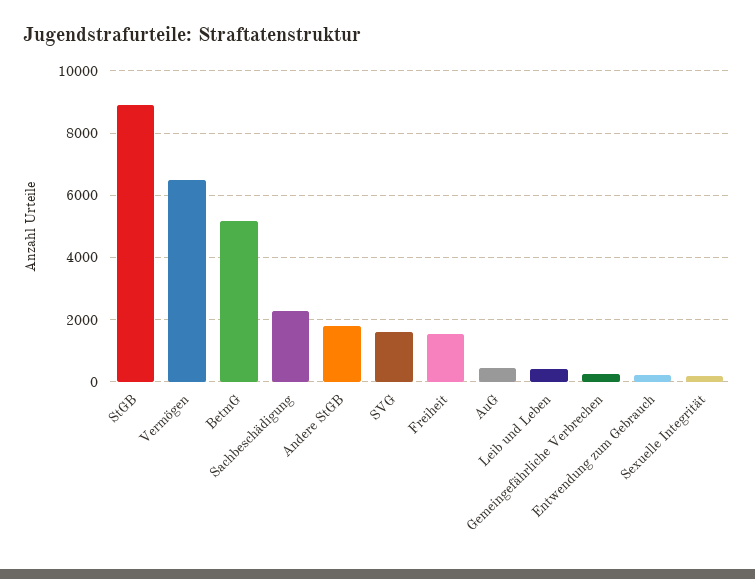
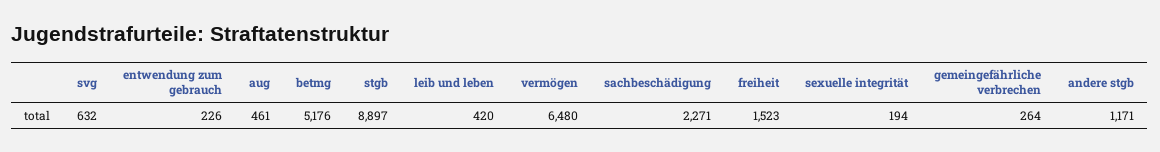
  {
    "StGB": 8897,
    "Vermögen": 6480,
    "BetmG": 5176,
    "Sachbeschädigung": 2271,
-   "Andere StGB": 1800,
+   "Andere StGB": 1171,
-   "SVG": 1600,
+   "SVG": 632,
    "Freiheit": 1523,
    "AuG": 461,
    "Leib und Leben": 420,
    "Gemeingefährliche Verbrechen": 264,
    "Entwendung zum Gebrauch": 226,
    "Sexuelle Integrität": 194
  }

